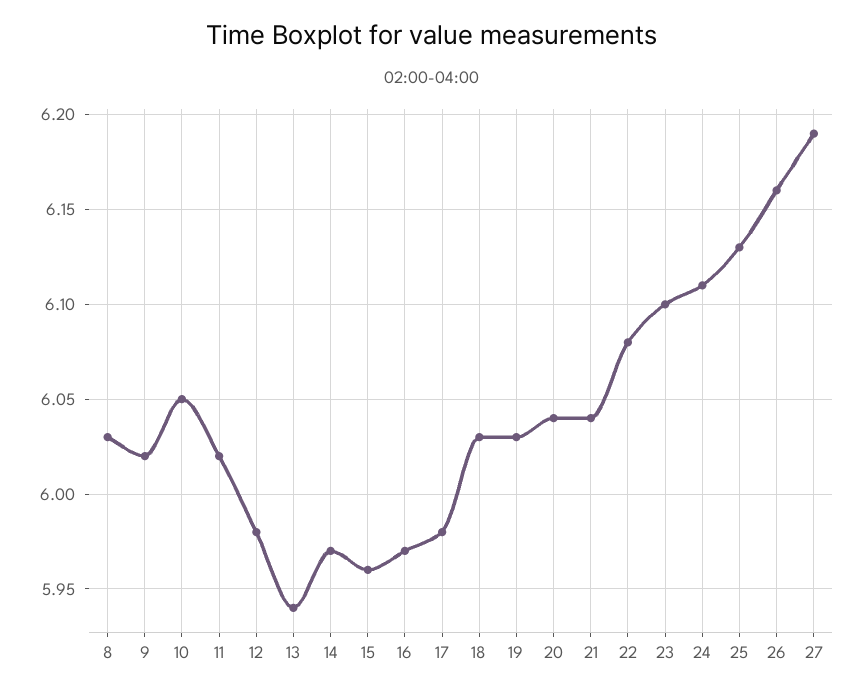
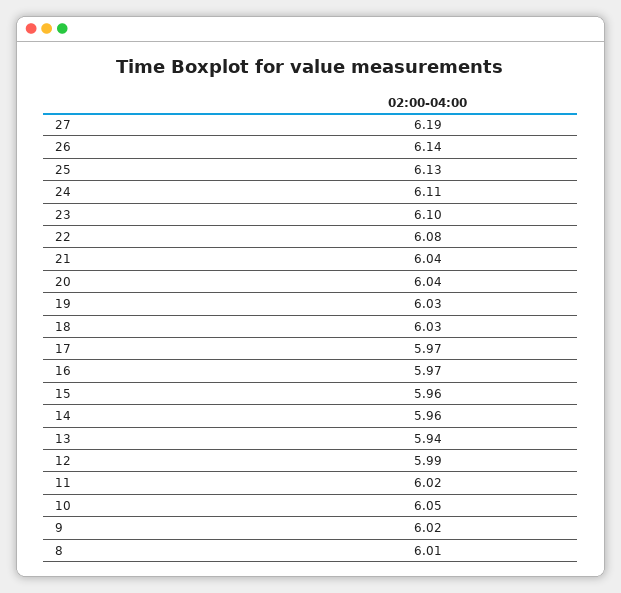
  {
-   "8": 6.03,
+   "8": 6.01,
    "9": 6.02,
    "10": 6.05,
    "11": 6.02,
-   "12": 5.98,
+   "12": 5.99,
    "13": 5.94,
-   "14": 5.97,
+   "14": 5.96,
    "15": 5.96,
    "16": 5.97,
-   "17": 5.98,
+   "17": 5.97,
    "18": 6.03,
    "19": 6.03,
    "20": 6.04,
    "21": 6.04,
    "22": 6.08,
    "23": 6.1,
    "24": 6.11,
    "25": 6.13,
-   "26": 6.16,
+   "26": 6.14,
    "27": 6.19
  }

